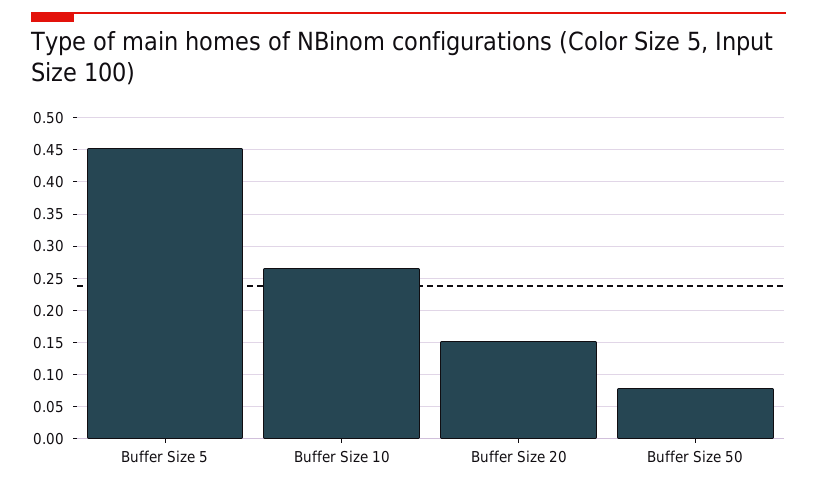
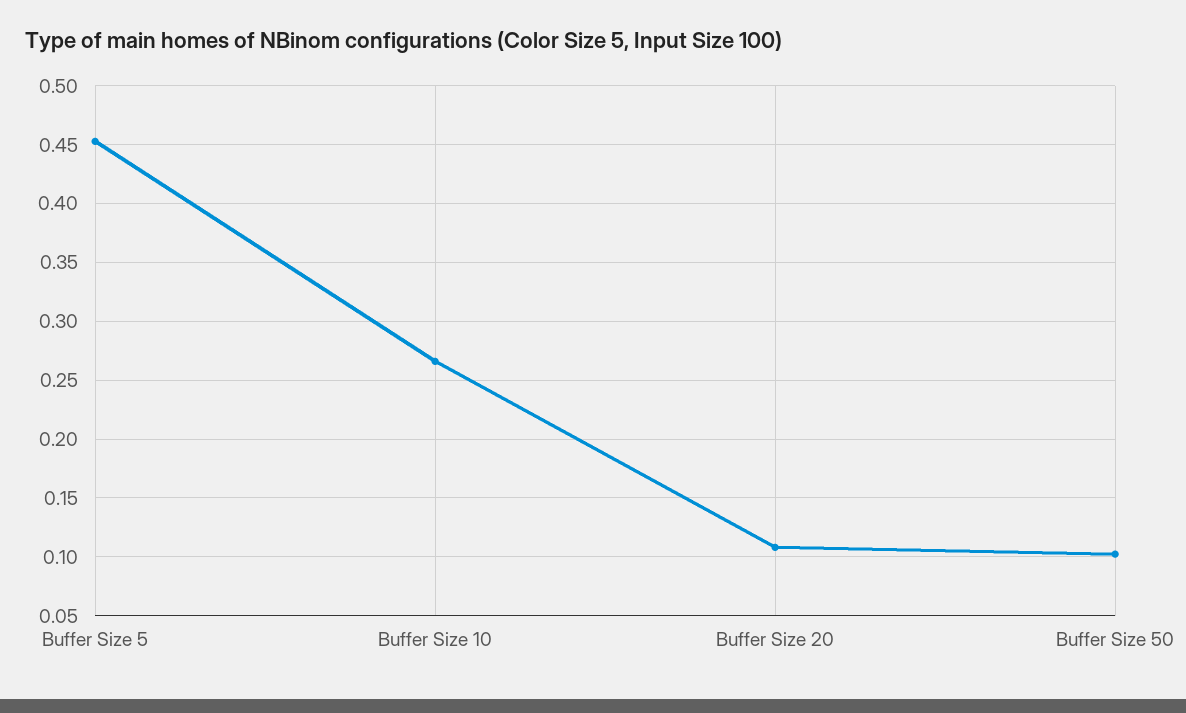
  {
    "Buffer Size 5": 0.45,
    "Buffer Size 10": 0.27,
-   "Buffer Size 20": 0.15,
+   "Buffer Size 20": 0.11,
-   "Buffer Size 50": 0.08
+   "Buffer Size 50": 0.1
  }

